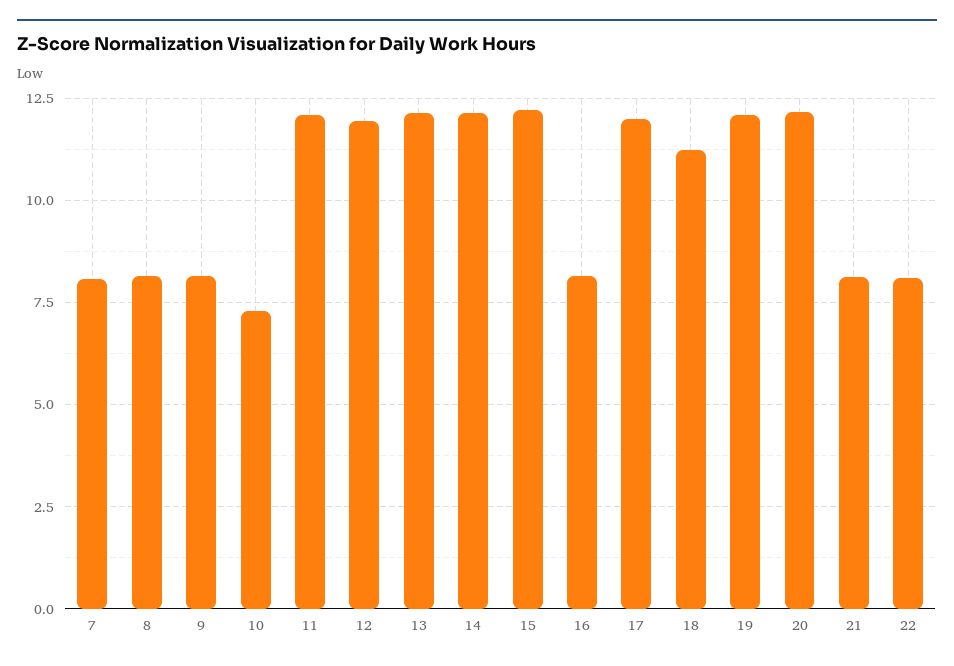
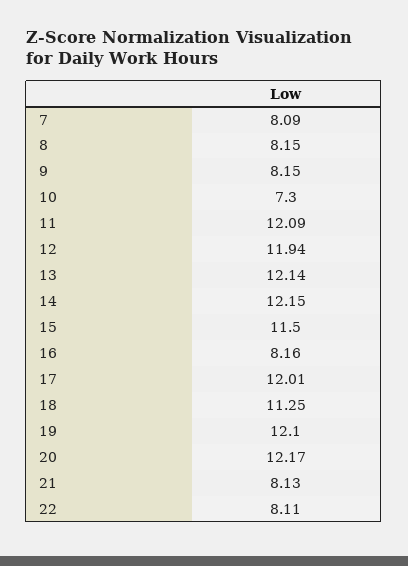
  {
    "7": 8.09,
    "8": 8.15,
    "9": 8.15,
    "10": 7.3,
    "11": 12.09,
    "12": 11.94,
    "13": 12.14,
    "14": 12.15,
-   "15": 12.25,
+   "15": 11.5,
    "16": 8.16,
    "17": 12.01,
    "18": 11.25,
    "19": 12.1,
    "20": 12.17,
    "21": 8.13,
    "22": 8.11
  }

